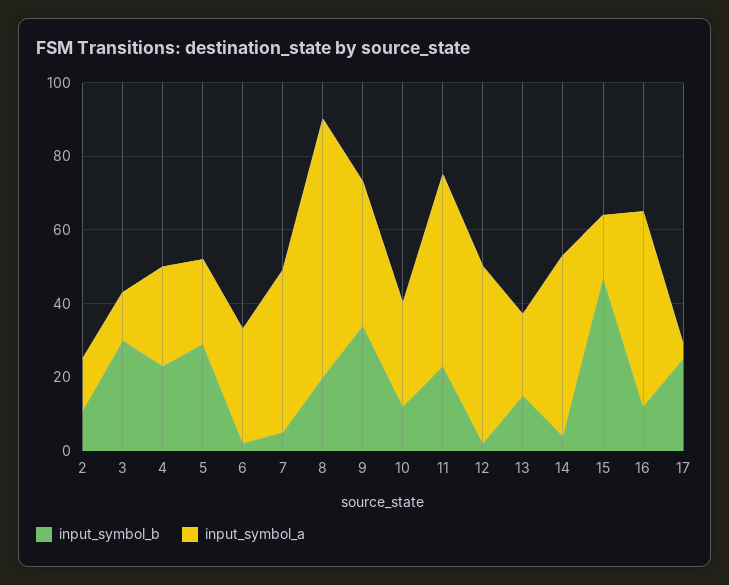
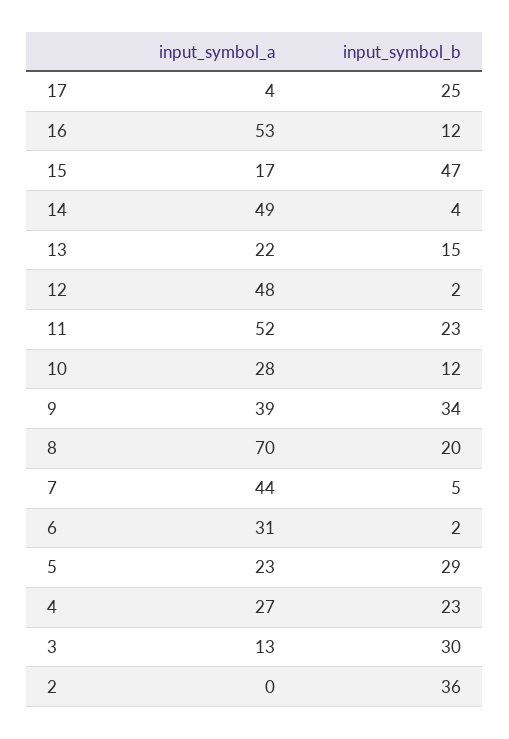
  {
    "input_symbol_b": {
-     "2": 10,
+     "2": 36,
      "3": 30,
      "4": 23,
      "5": 29,
      "6": 2,
      "7": 5,
      "8": 20,
      "9": 34,
      "10": 12,
      "11": 23,
      "12": 2,
      "13": 15,
      "14": 4,
      "15": 47,
      "16": 12,
      "17": 25
    },
    "input_symbol_a": {
-     "2": 15,
+     "2": 0,
      "3": 13,
      "4": 27,
      "5": 23,
      "6": 31,
      "7": 44,
      "8": 70,
      "9": 39,
      "10": 28,
      "11": 52,
      "12": 48,
      "13": 22,
      "14": 49,
      "15": 17,
      "16": 53,
      "17": 4
    }
  }

